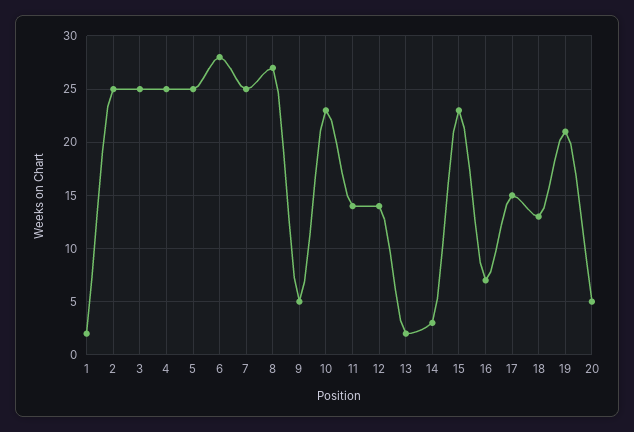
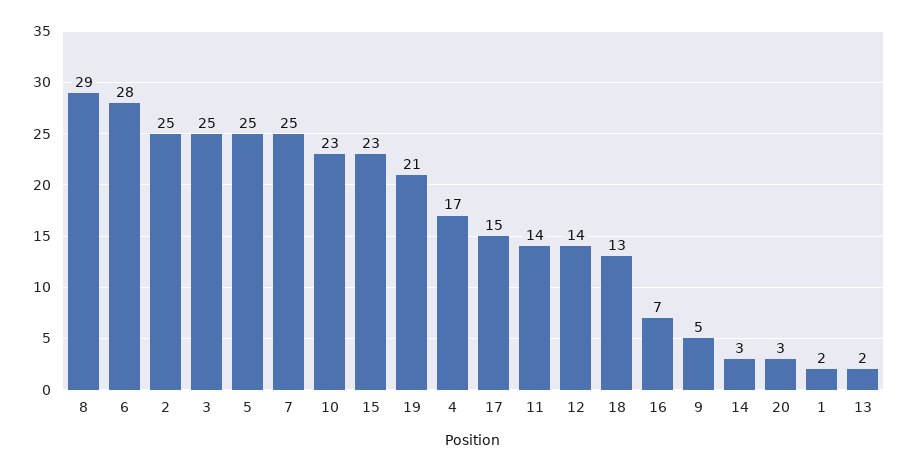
  {
    "1": 2,
    "2": 25,
    "3": 25,
-   "4": 25,
+   "4": 17,
    "5": 25,
    "6": 28,
    "7": 25,
-   "8": 27,
+   "8": 29,
    "9": 5,
    "10": 23,
    "11": 14,
    "12": 14,
    "13": 2,
    "14": 3,
    "15": 23,
    "16": 7,
    "17": 15,
    "18": 13,
    "19": 21,
-   "20": 5
+   "20": 3
  }

